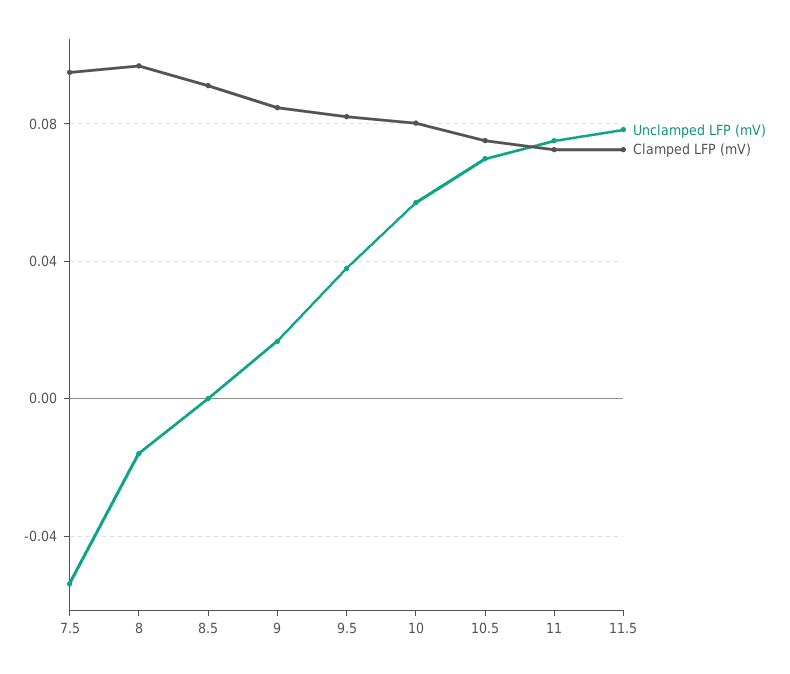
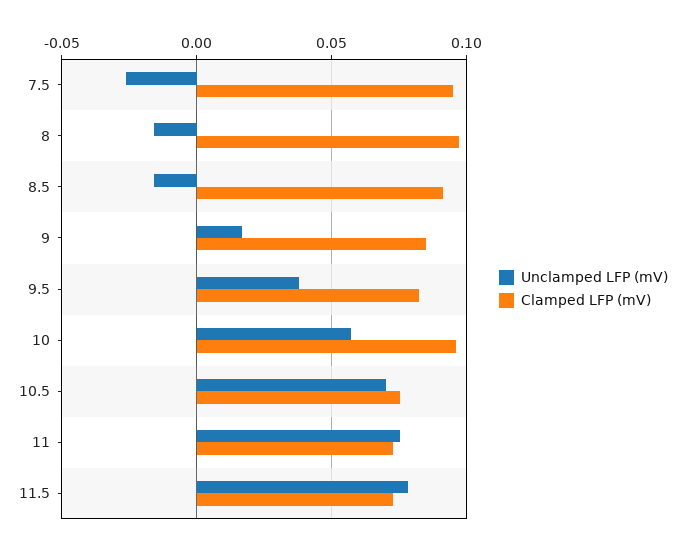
  {
    "Unclamped LFP (mV)": {
-     "7.5": -0.055,
+     "7.5": -0.025,
      "8": -0.015,
-     "8.5": 0,
+     "8.5": -0.015,
      "9": 0.015,
      "9.5": 0.04,
      "10": 0.055,
      "10.5": 0.07,
      "11": 0.075,
      "11.5": 0.08
    },
    "Clamped LFP (mV)": {
      "7.5": 0.095,
      "8": 0.095,
      "8.5": 0.09,
      "9": 0.085,
      "9.5": 0.08,
-     "10": 0.08,
+     "10": 0.095,
      "10.5": 0.075,
      "11": 0.075,
      "11.5": 0.075
    }
  }

